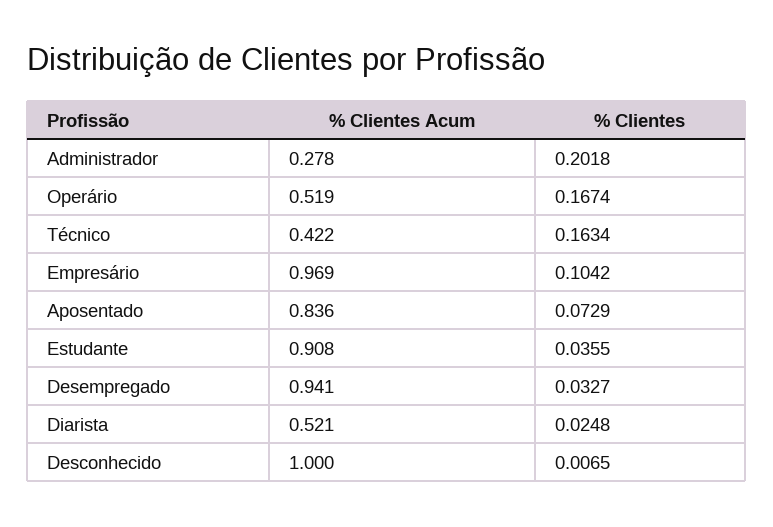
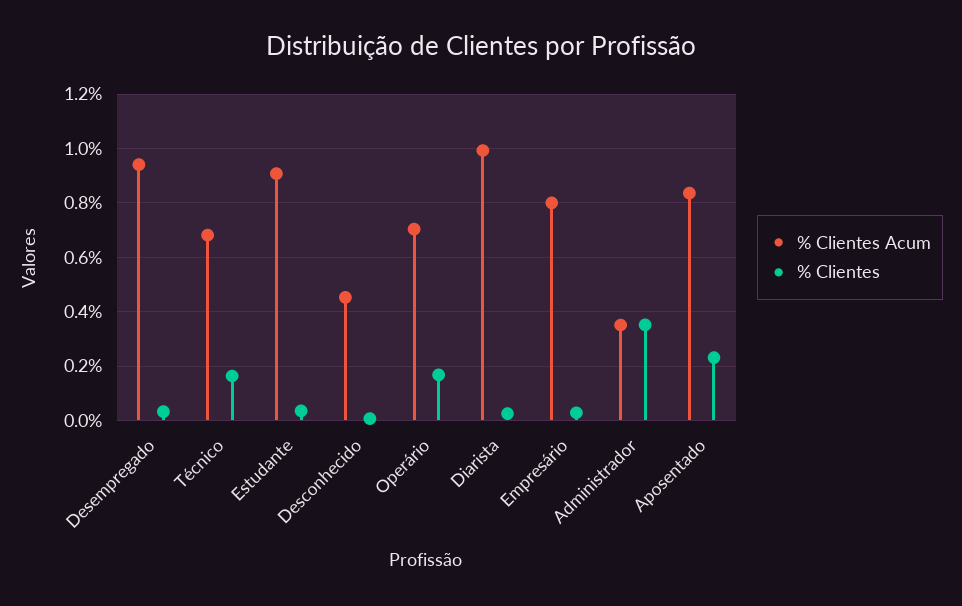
  {
    "% Clientes Acum": {
-     "Administrador": 0.278,
+     "Administrador": 0.35,
-     "Operário": 0.519,
+     "Operário": 0.7,
-     "Técnico": 0.422,
+     "Técnico": 0.675,
-     "Empresário": 0.969,
+     "Empresário": 0.8,
      "Aposentado": 0.836,
      "Estudante": 0.908,
      "Desempregado": 0.941,
-     "Diarista": 0.521,
+     "Diarista": 1,
-     "Desconhecido": 1
+     "Desconhecido": 0.45
    },
    "% Clientes": {
-     "Administrador": 0.2018,
+     "Administrador": 0.35,
      "Operário": 0.1674,
      "Técnico": 0.1634,
-     "Empresário": 0.1042,
+     "Empresário": 0.025,
-     "Aposentado": 0.0729,
+     "Aposentado": 0.225,
      "Estudante": 0.0355,
      "Desempregado": 0.0327,
      "Diarista": 0.0248,
      "Desconhecido": 0.0065
    }
  }

